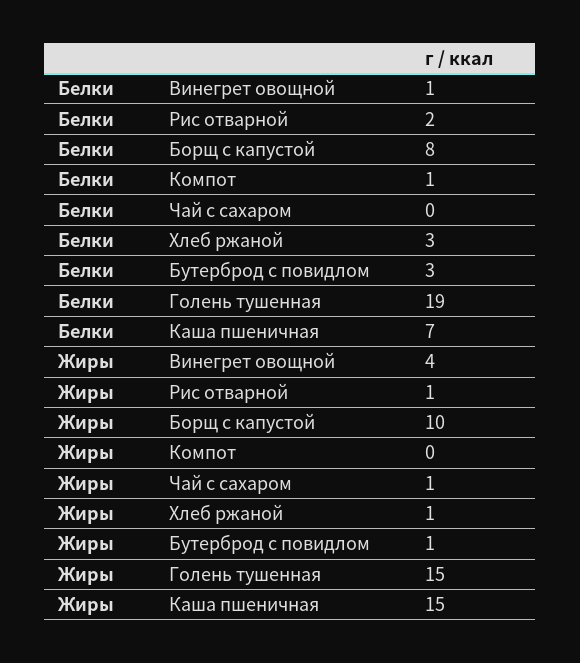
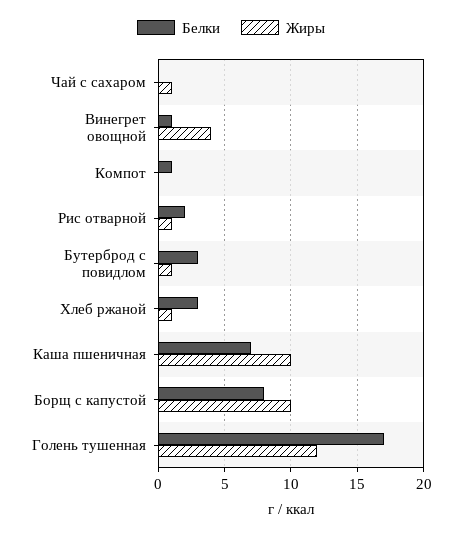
  {
    "Белки": {
      "Винегрет овощной": 1,
      "Рис отварной": 2,
      "Борщ с капустой": 8,
      "Компот": 1,
      "Чай с сахаром": 0,
      "Хлеб ржаной": 3,
      "Бутерброд с повидлом": 3,
-     "Голень тушенная": 19,
+     "Голень тушенная": 17,
      "Каша пшеничная": 7
    },
    "Жиры": {
      "Винегрет овощной": 4,
      "Рис отварной": 1,
      "Борщ с капустой": 10,
      "Компот": 0,
      "Чай с сахаром": 1,
      "Хлеб ржаной": 1,
      "Бутерброд с повидлом": 1,
-     "Голень тушенная": 15,
+     "Голень тушенная": 12,
-     "Каша пшеничная": 15
+     "Каша пшеничная": 10
    }
  }

